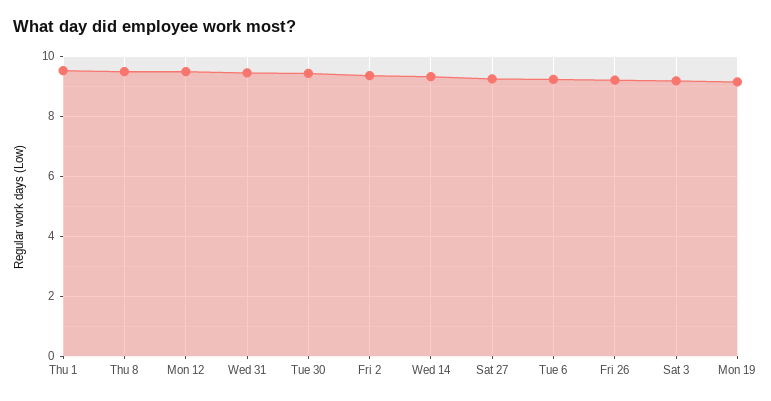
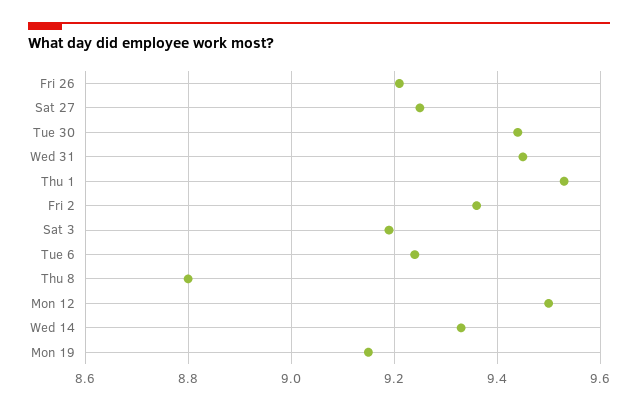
  {
    "Thu 1": 9.55,
-   "Thu 8": 9.5,
+   "Thu 8": 8.8,
    "Mon 12": 9.5,
    "Wed 31": 9.45,
    "Tue 30": 9.45,
    "Fri 2": 9.35,
    "Wed 14": 9.35,
    "Sat 27": 9.25,
    "Tue 6": 9.25,
    "Fri 26": 9.2,
    "Sat 3": 9.2,
    "Mon 19": 9.15
  }

